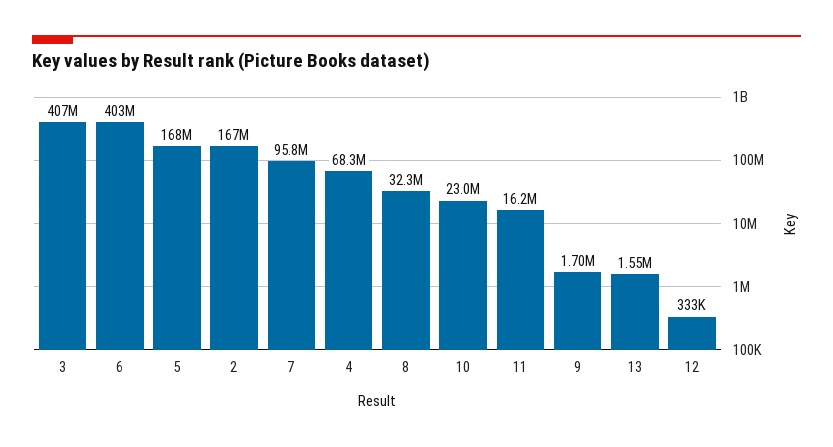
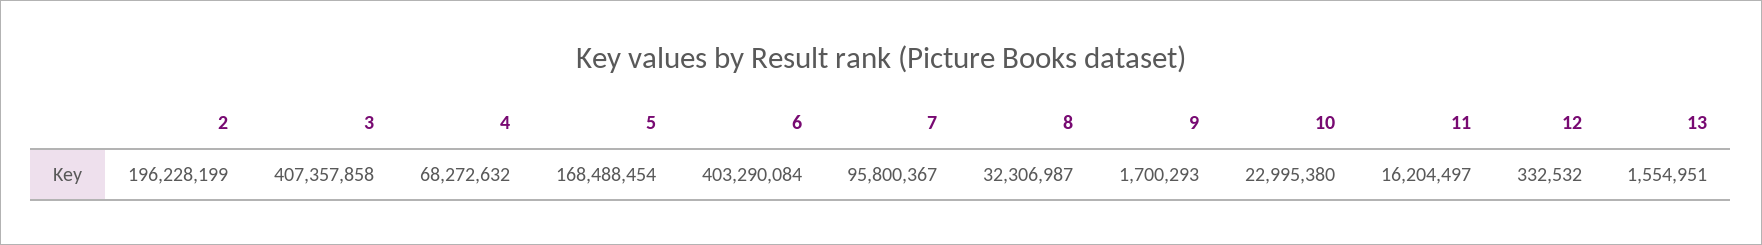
  {
    "3": 407357858,
    "6": 403290084,
    "5": 168488454,
-   "2": 167000000,
+   "2": 196228199,
    "7": 95800367,
    "4": 68272632,
    "8": 32306987,
    "10": 22995380,
    "11": 16204497,
    "9": 1700293,
    "13": 1554951,
    "12": 332532
  }

